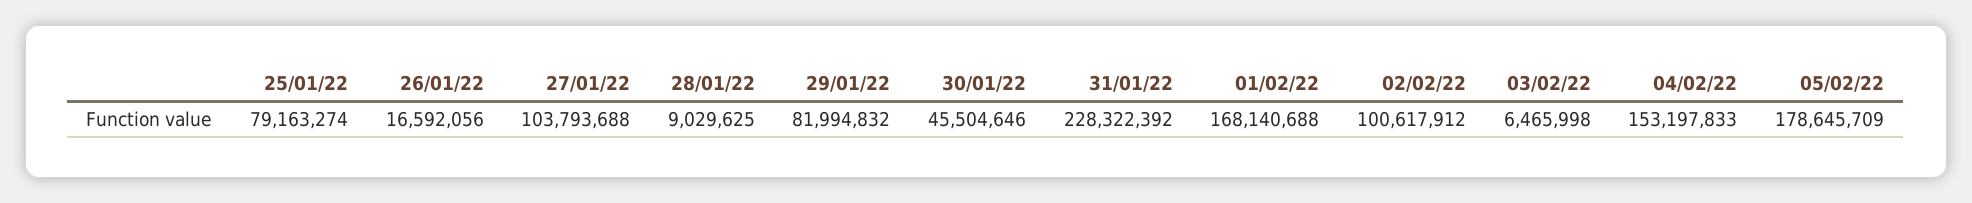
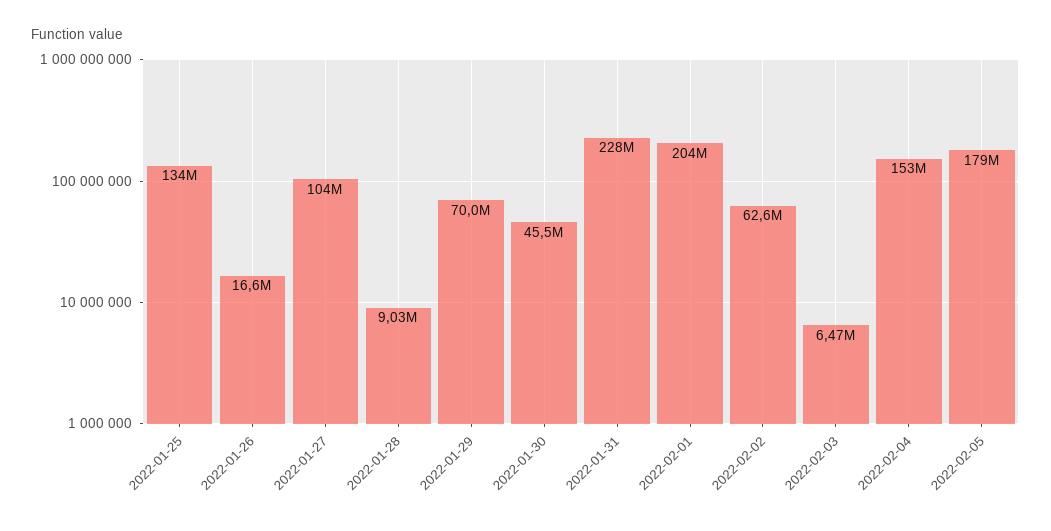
  {
-   "25/01/22": 79163274,
+   "25/01/22": 134000000,
    "26/01/22": 16592056,
    "27/01/22": 103793688,
    "28/01/22": 9029625,
-   "29/01/22": 81994832,
+   "29/01/22": 70000000,
    "30/01/22": 45504646,
    "31/01/22": 228322392,
-   "01/02/22": 168140688,
+   "01/02/22": 204000000,
-   "02/02/22": 100617912,
+   "02/02/22": 62600000,
    "03/02/22": 6465998,
    "04/02/22": 153197833,
    "05/02/22": 178645709
  }

